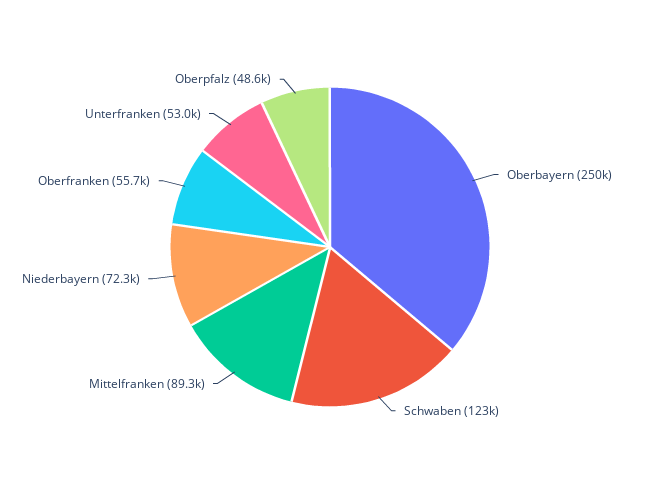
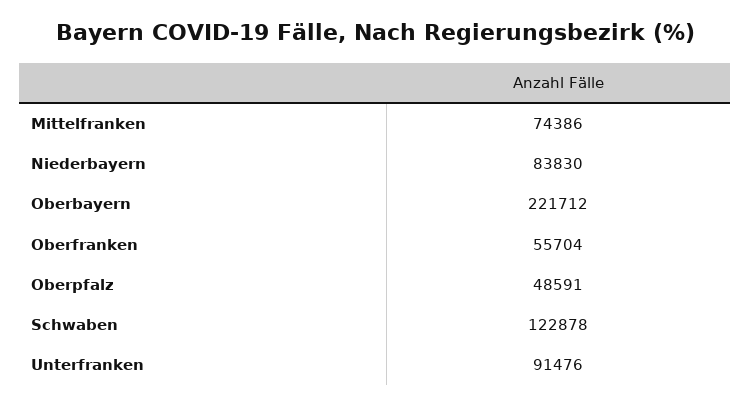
  {
-   "Oberbayern": 250000,
+   "Oberbayern": 221712,
    "Schwaben": 122878,
-   "Mittelfranken": 89300,
+   "Mittelfranken": 74386,
-   "Niederbayern": 72300,
+   "Niederbayern": 83830,
    "Oberfranken": 55704,
-   "Unterfranken": 53000,
+   "Unterfranken": 91476,
    "Oberpfalz": 48591
  }

